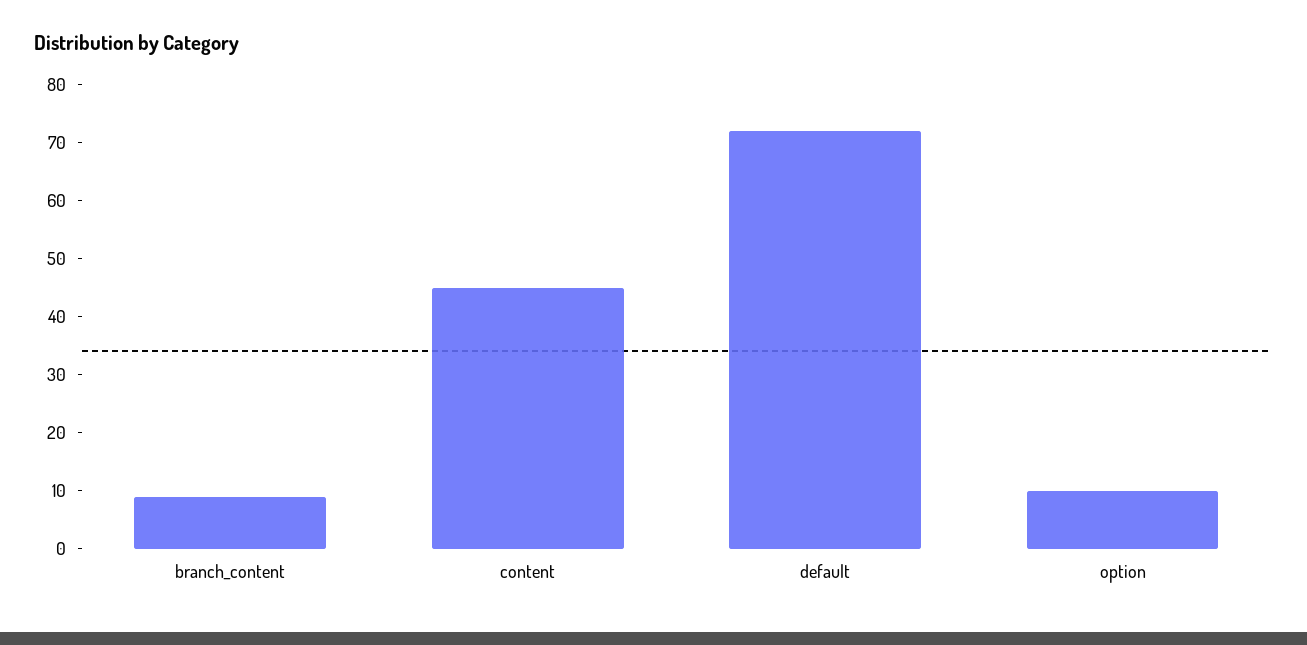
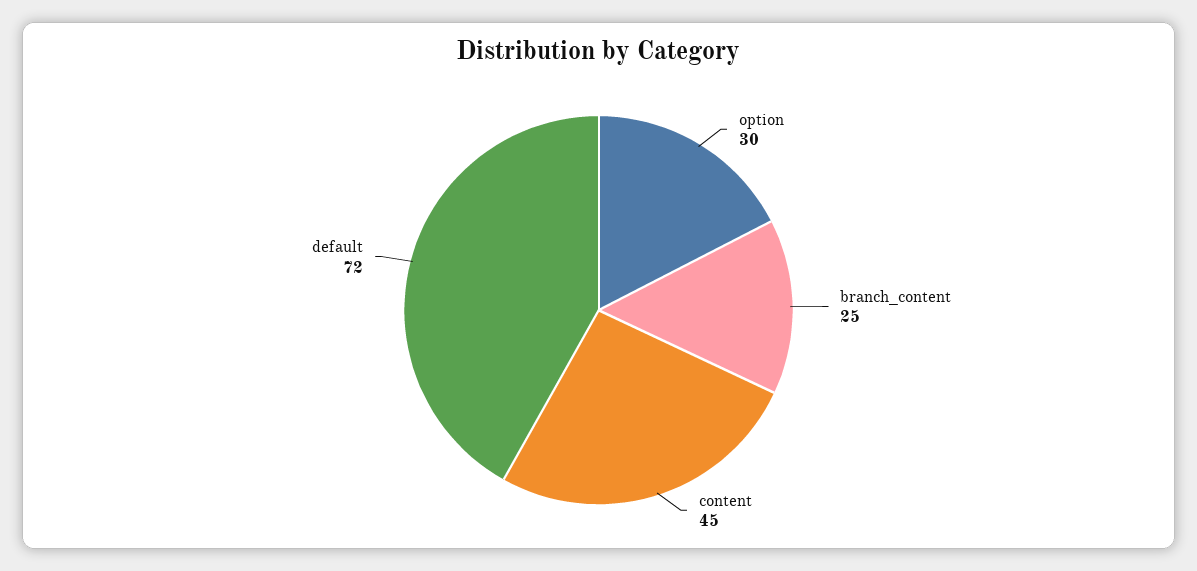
  {
-   "branch_content": 10,
+   "branch_content": 25,
    "content": 45,
    "default": 72,
-   "option": 10
+   "option": 30
  }

